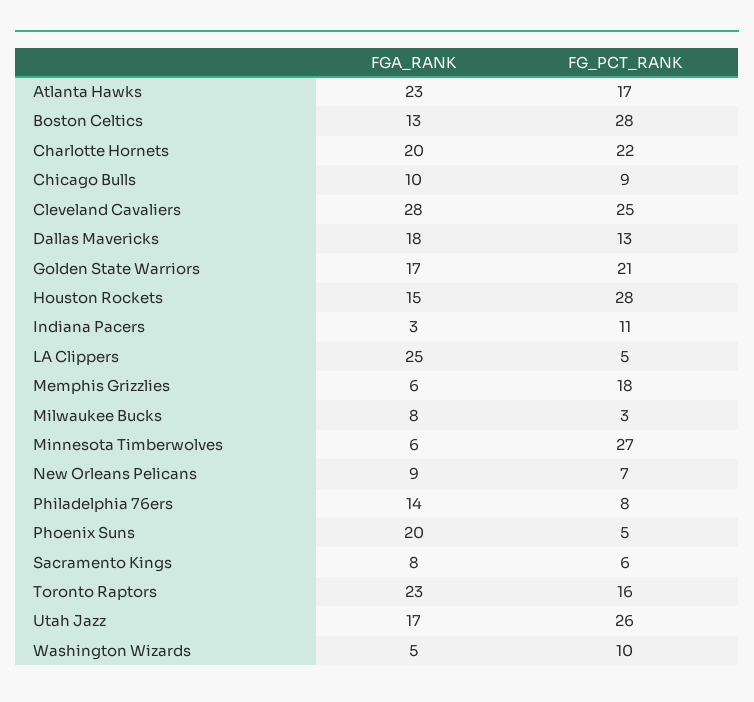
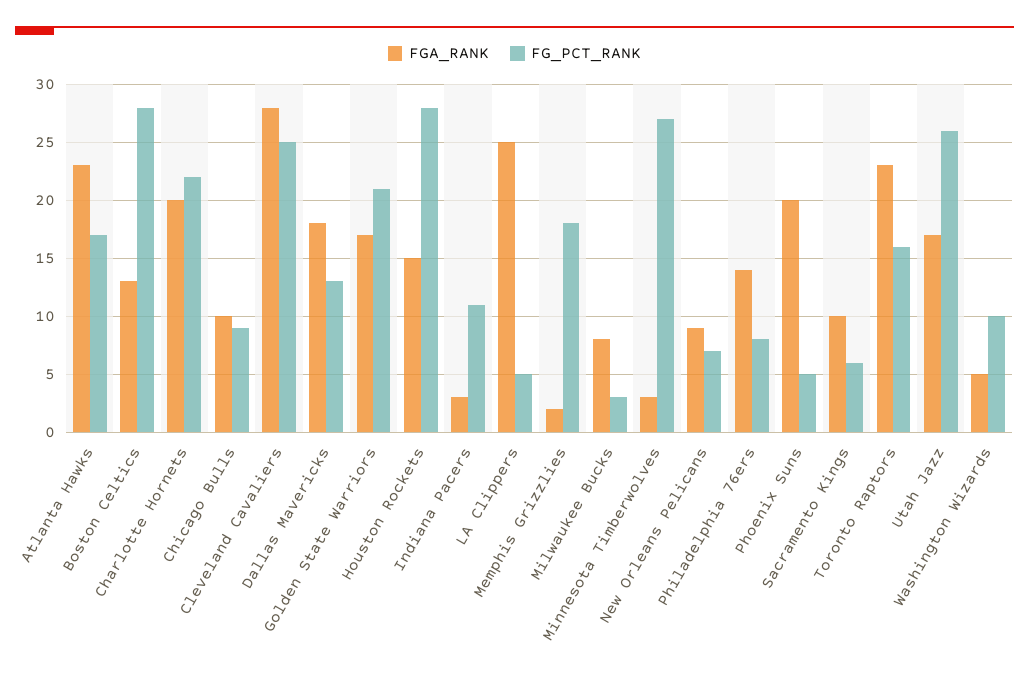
  {
    "FGA_RANK": {
      "Atlanta Hawks": 23,
      "Boston Celtics": 13,
      "Charlotte Hornets": 20,
      "Chicago Bulls": 10,
      "Cleveland Cavaliers": 28,
      "Dallas Mavericks": 18,
      "Golden State Warriors": 17,
      "Houston Rockets": 15,
      "Indiana Pacers": 3,
      "LA Clippers": 25,
-     "Memphis Grizzlies": 6,
+     "Memphis Grizzlies": 2,
      "Milwaukee Bucks": 8,
-     "Minnesota Timberwolves": 6,
+     "Minnesota Timberwolves": 3,
      "New Orleans Pelicans": 9,
      "Philadelphia 76ers": 14,
      "Phoenix Suns": 20,
-     "Sacramento Kings": 8,
+     "Sacramento Kings": 10,
      "Toronto Raptors": 23,
      "Utah Jazz": 17,
      "Washington Wizards": 5
    },
    "FG_PCT_RANK": {
      "Atlanta Hawks": 17,
      "Boston Celtics": 28,
      "Charlotte Hornets": 22,
      "Chicago Bulls": 9,
      "Cleveland Cavaliers": 25,
      "Dallas Mavericks": 13,
      "Golden State Warriors": 21,
      "Houston Rockets": 28,
      "Indiana Pacers": 11,
      "LA Clippers": 5,
      "Memphis Grizzlies": 18,
      "Milwaukee Bucks": 3,
      "Minnesota Timberwolves": 27,
      "New Orleans Pelicans": 7,
      "Philadelphia 76ers": 8,
      "Phoenix Suns": 5,
      "Sacramento Kings": 6,
      "Toronto Raptors": 16,
      "Utah Jazz": 26,
      "Washington Wizards": 10
    }
  }

